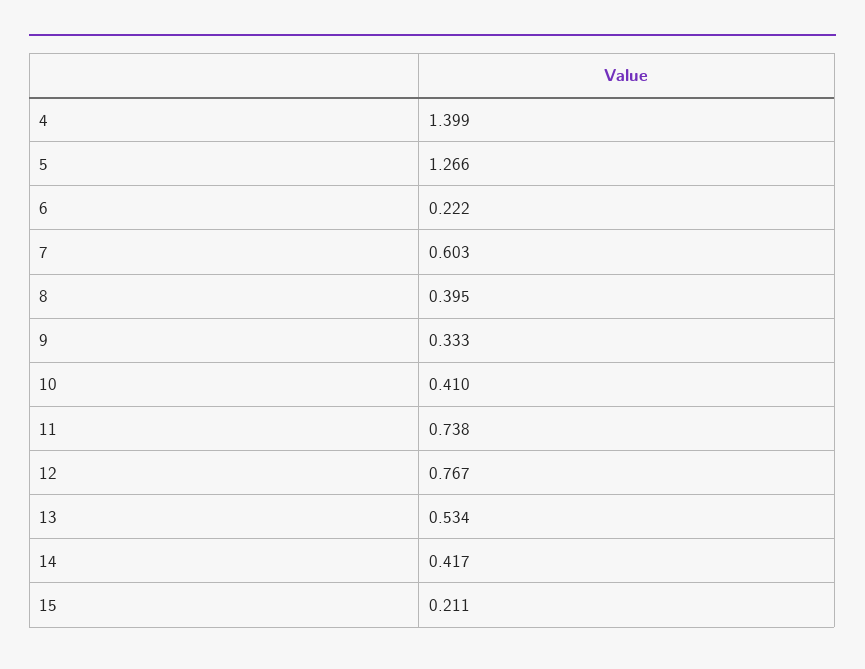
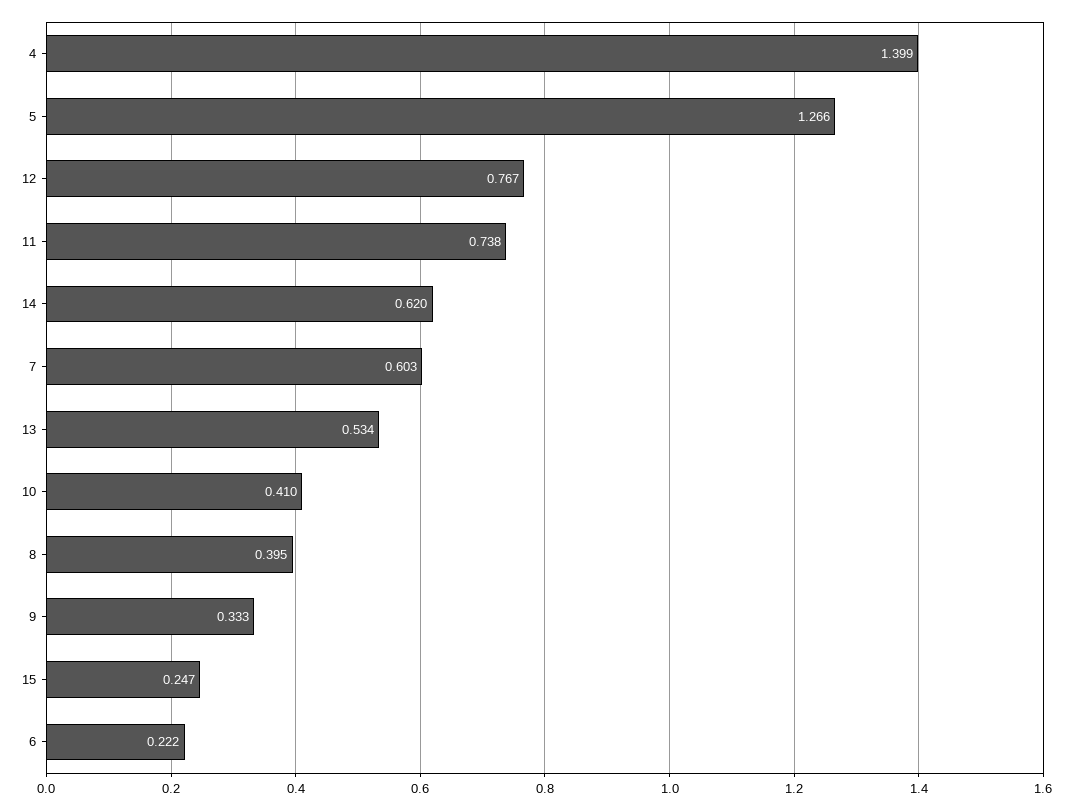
  {
    "4": 1.399,
    "5": 1.266,
    "6": 0.222,
    "7": 0.603,
    "8": 0.395,
    "9": 0.333,
    "10": 0.41,
    "11": 0.738,
    "12": 0.767,
    "13": 0.534,
-   "14": 0.417,
+   "14": 0.62,
-   "15": 0.211
+   "15": 0.247
  }

